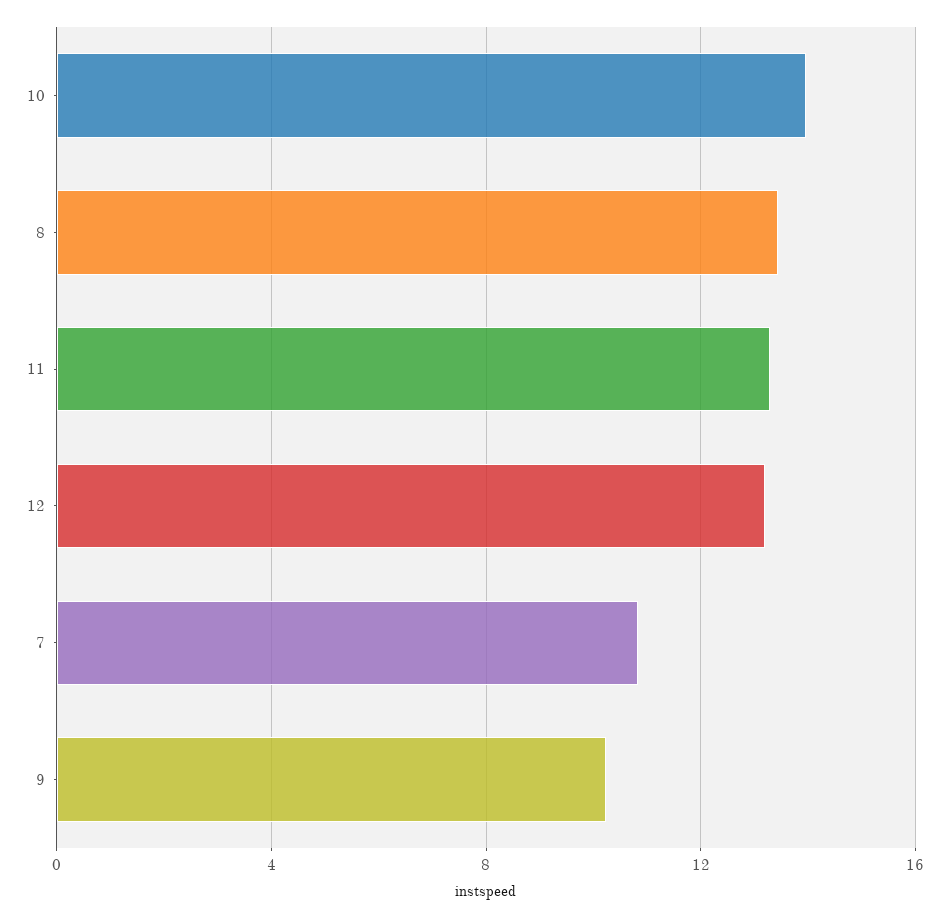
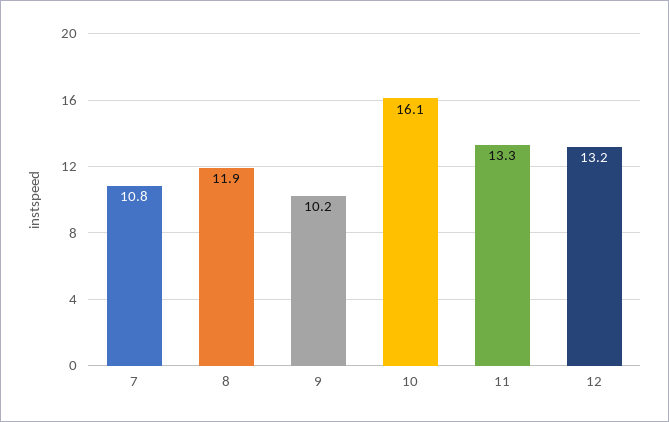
  {
-   "10": 14,
+   "10": 16.1,
-   "8": 13.5,
+   "8": 11.9,
    "11": 13.3,
    "12": 13.2,
    "7": 10.8,
    "9": 10.2
  }

